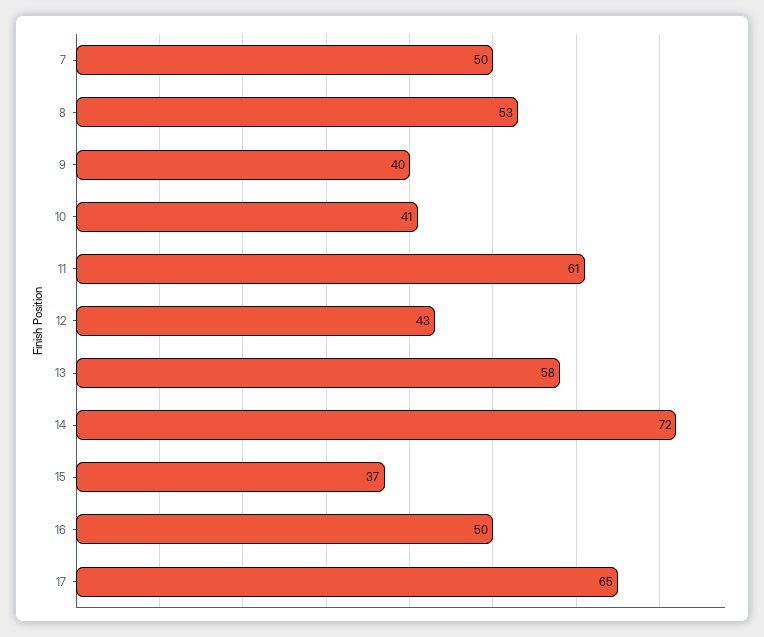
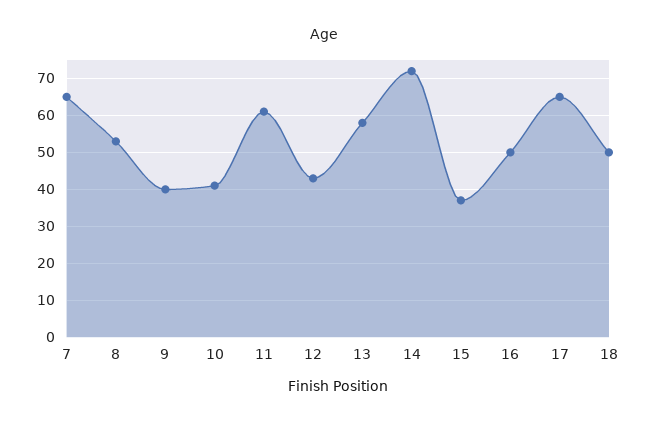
  {
-   "7": 50,
+   "7": 65,
    "8": 53,
    "9": 40,
    "10": 41,
    "11": 61,
    "12": 43,
    "13": 58,
    "14": 72,
    "15": 37,
    "16": 50,
-   "17": 65
+   "17": 65,
+   "18": 50
  }

